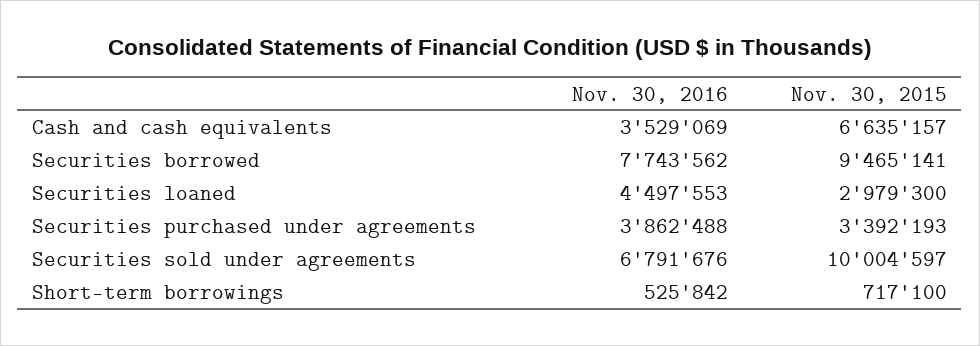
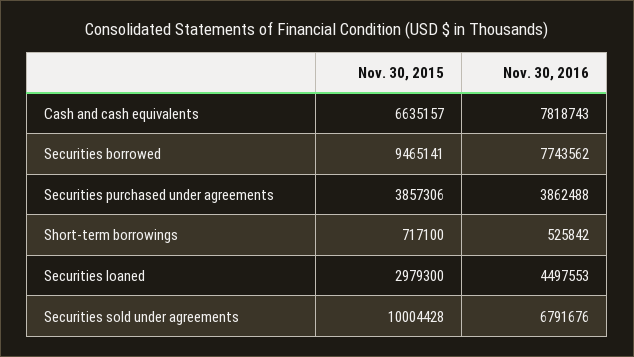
  {
    "Nov. 30, 2016": {
-     "Cash and cash equivalents": 3529069,
+     "Cash and cash equivalents": 7818743,
      "Securities borrowed": 7743562,
      "Securities loaned": 4497553,
      "Securities purchased under agreements": 3862488,
      "Securities sold under agreements": 6791676,
      "Short-term borrowings": 525842
    },
    "Nov. 30, 2015": {
      "Cash and cash equivalents": 6635157,
      "Securities borrowed": 9465141,
      "Securities loaned": 2979300,
-     "Securities purchased under agreements": 3392193,
+     "Securities purchased under agreements": 3857306,
-     "Securities sold under agreements": 10004597,
+     "Securities sold under agreements": 10004428,
      "Short-term borrowings": 717100
    }
  }

